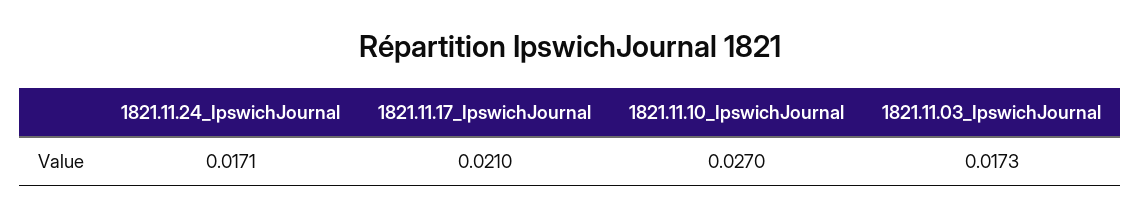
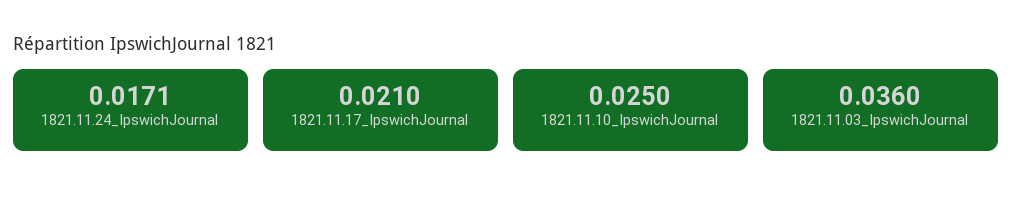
  {
    "1821.11.24_IpswichJournal": 0.0171,
    "1821.11.17_IpswichJournal": 0.021,
-   "1821.11.10_IpswichJournal": 0.027,
+   "1821.11.10_IpswichJournal": 0.025,
-   "1821.11.03_IpswichJournal": 0.0173
+   "1821.11.03_IpswichJournal": 0.036
  }

